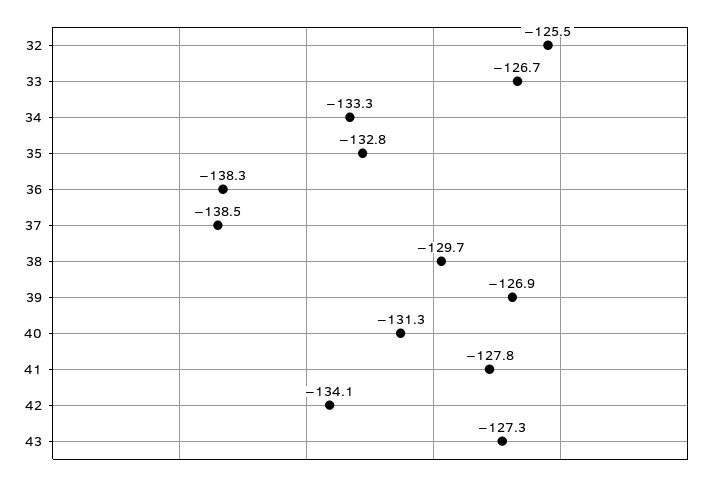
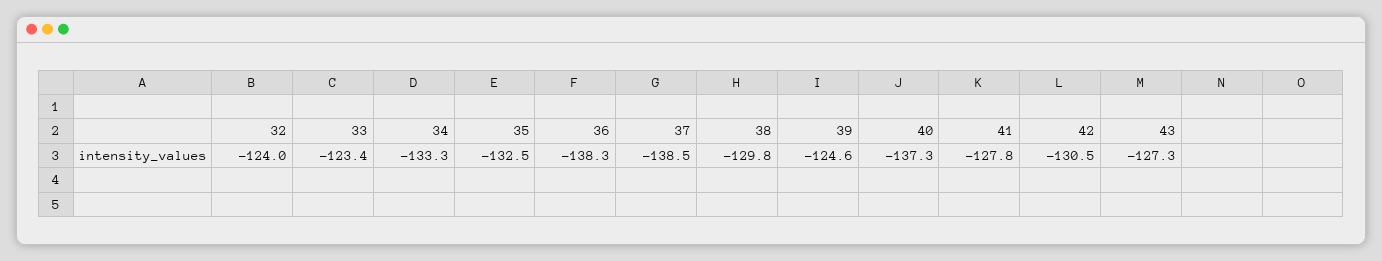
  {
-   "32": -125.5,
+   "32": -124,
-   "33": -126.7,
+   "33": -123.4,
    "34": -133.3,
-   "35": -132.8,
+   "35": -132.5,
    "36": -138.3,
    "37": -138.5,
-   "38": -129.7,
+   "38": -129.8,
-   "39": -126.9,
+   "39": -124.6,
-   "40": -131.3,
+   "40": -137.3,
    "41": -127.8,
-   "42": -134.1,
+   "42": -130.5,
    "43": -127.3
  }

